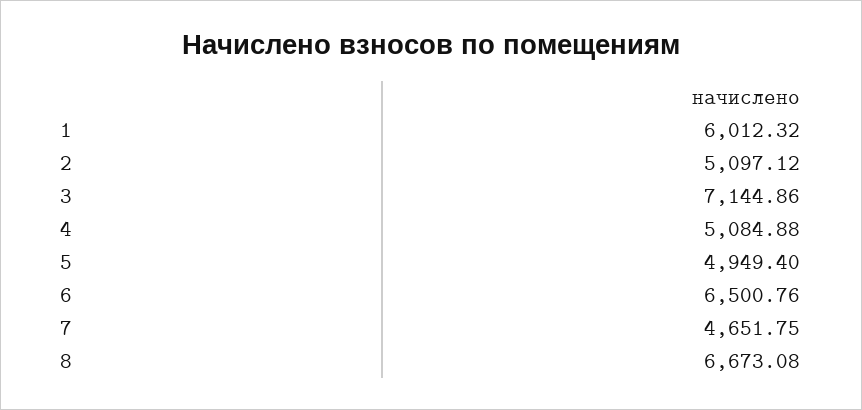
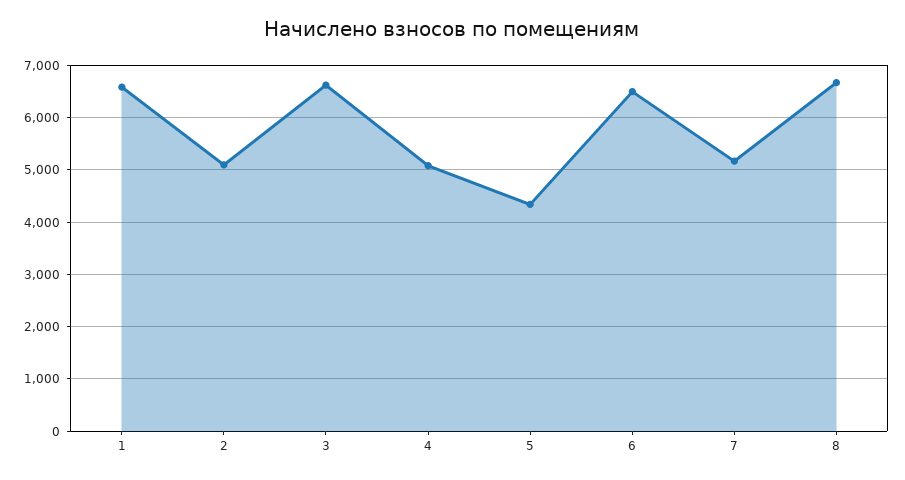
  {
-   "1": 6012.32,
+   "1": 6600,
    "2": 5097.12,
-   "3": 7144.86,
+   "3": 6600,
    "4": 5084.88,
-   "5": 4949.4,
+   "5": 4400,
    "6": 6500.76,
-   "7": 4651.75,
+   "7": 5200,
    "8": 6673.08
  }

